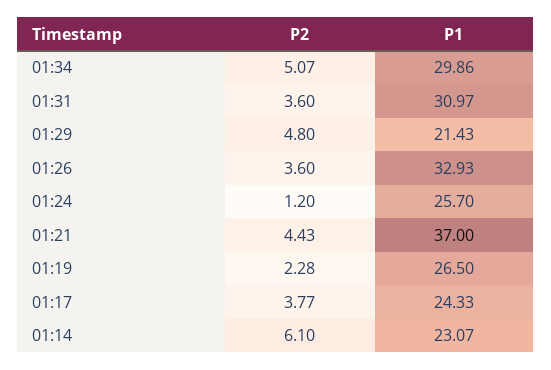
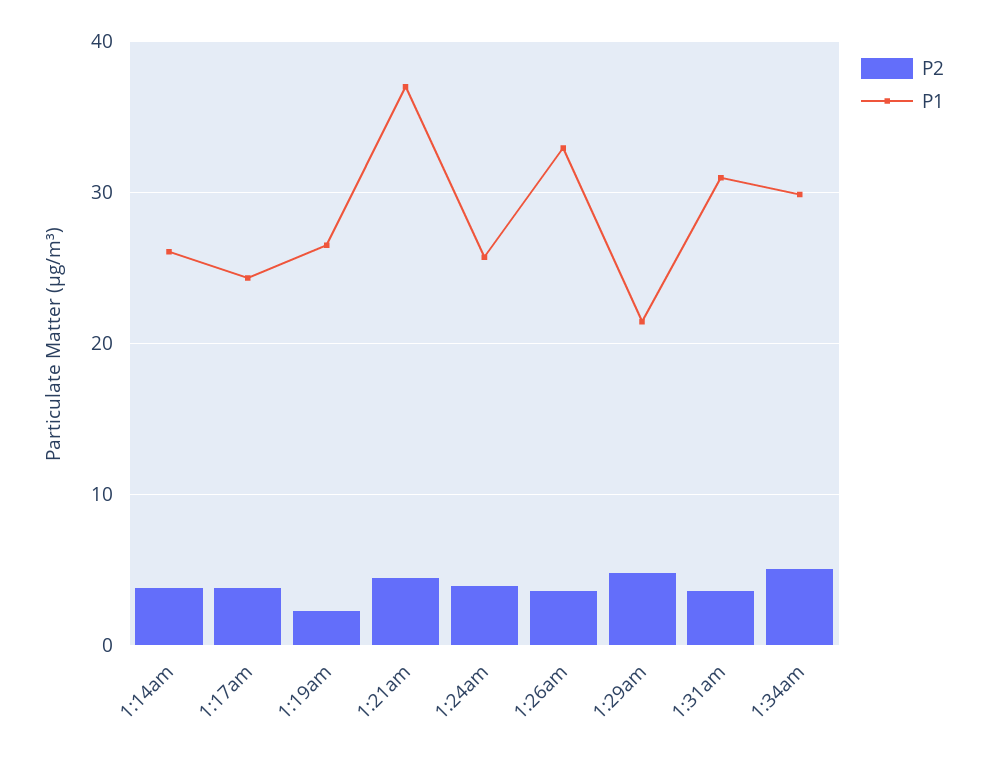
  {
    "P2": {
      "01:34": 5.07,
      "01:31": 3.6,
      "01:29": 4.8,
      "01:26": 3.6,
-     "01:24": 1.2,
+     "01:24": 4,
      "01:21": 4.43,
      "01:19": 2.28,
      "01:17": 3.77,
-     "01:14": 6.1
+     "01:14": 4
    },
    "P1": {
      "01:34": 29.86,
      "01:31": 30.97,
      "01:29": 21.43,
      "01:26": 32.93,
      "01:24": 25.7,
      "01:21": 37,
      "01:19": 26.5,
      "01:17": 24.33,
-     "01:14": 23.07
+     "01:14": 26
    }
  }

